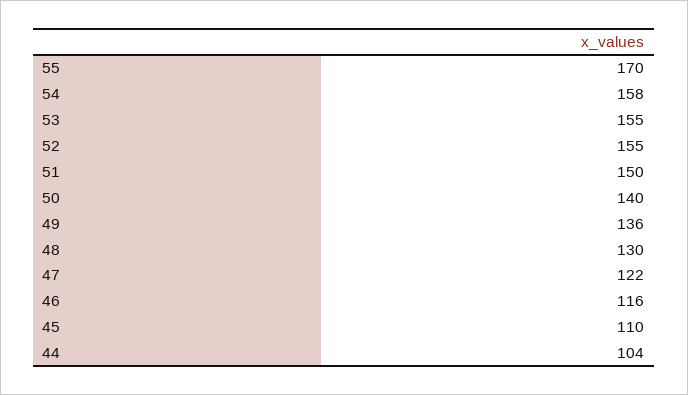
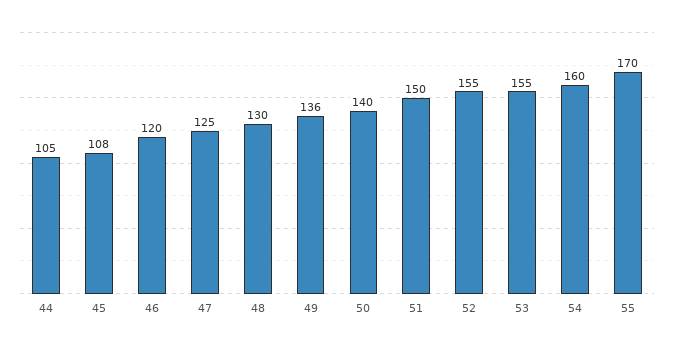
  {
    "55": 170,
-   "54": 158,
+   "54": 160,
    "53": 155,
    "52": 155,
    "51": 150,
    "50": 140,
    "49": 136,
    "48": 130,
-   "47": 122,
+   "47": 125,
-   "46": 116,
+   "46": 120,
-   "45": 110,
+   "45": 108,
-   "44": 104
+   "44": 105
  }

